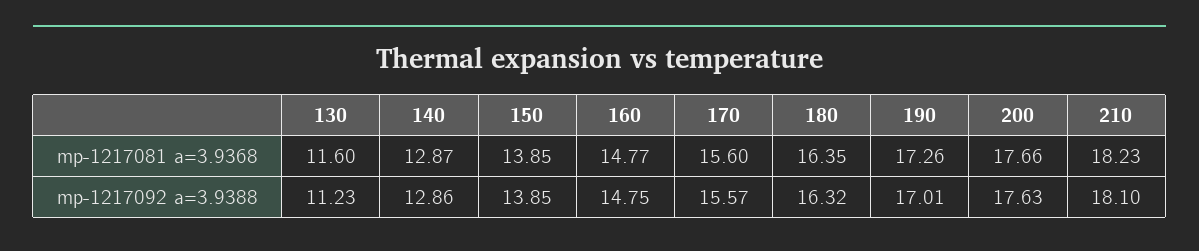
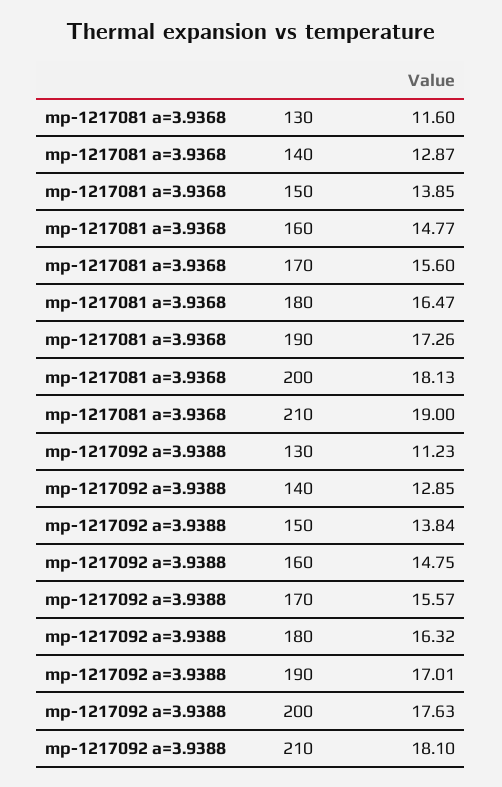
  {
    "130": {
      "mp-1217081 a=3.9368": 11.6,
      "mp-1217092 a=3.9388": 11.23
    },
    "140": {
      "mp-1217081 a=3.9368": 12.87,
-     "mp-1217092 a=3.9388": 12.86
+     "mp-1217092 a=3.9388": 12.85
    },
    "150": {
      "mp-1217081 a=3.9368": 13.85,
-     "mp-1217092 a=3.9388": 13.85
+     "mp-1217092 a=3.9388": 13.84
    },
    "160": {
      "mp-1217081 a=3.9368": 14.77,
      "mp-1217092 a=3.9388": 14.75
    },
    "170": {
      "mp-1217081 a=3.9368": 15.6,
      "mp-1217092 a=3.9388": 15.57
    },
    "180": {
-     "mp-1217081 a=3.9368": 16.35,
+     "mp-1217081 a=3.9368": 16.47,
      "mp-1217092 a=3.9388": 16.32
    },
    "190": {
      "mp-1217081 a=3.9368": 17.26,
      "mp-1217092 a=3.9388": 17.01
    },
    "200": {
-     "mp-1217081 a=3.9368": 17.66,
+     "mp-1217081 a=3.9368": 18.13,
      "mp-1217092 a=3.9388": 17.63
    },
    "210": {
-     "mp-1217081 a=3.9368": 18.23,
+     "mp-1217081 a=3.9368": 19,
      "mp-1217092 a=3.9388": 18.1
    }
  }

